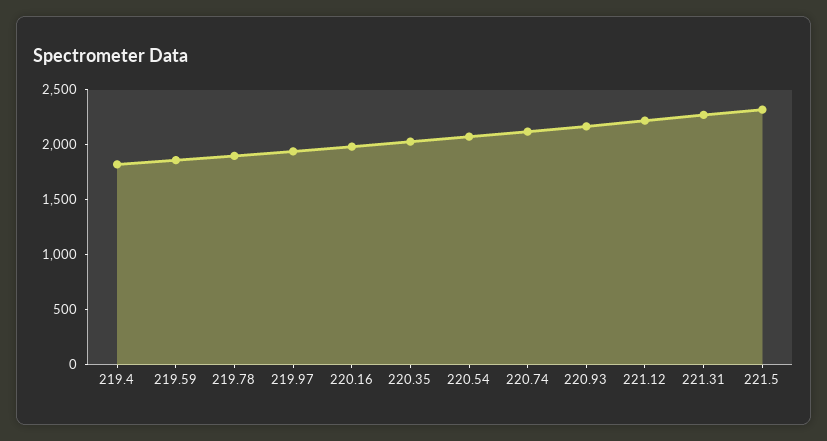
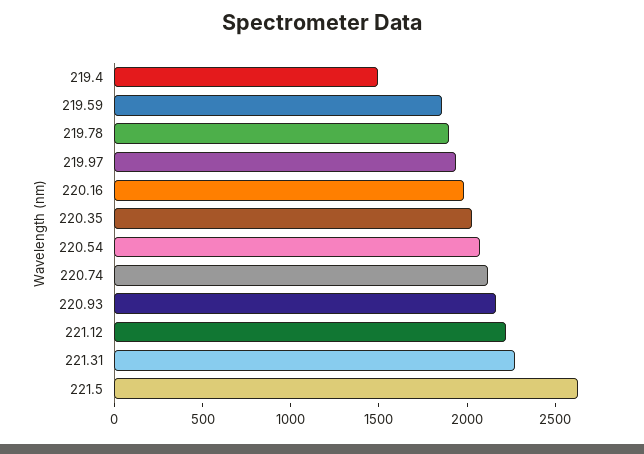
  {
-   "219.4": 1800,
+   "219.4": 1500,
    "219.59": 1900,
    "219.78": 1900,
    "219.97": 1900,
    "220.16": 2000,
    "220.35": 2000,
    "220.54": 2100,
    "220.74": 2100,
    "220.93": 2200,
    "221.12": 2200,
    "221.31": 2300,
-   "221.5": 2300
+   "221.5": 2600
  }

